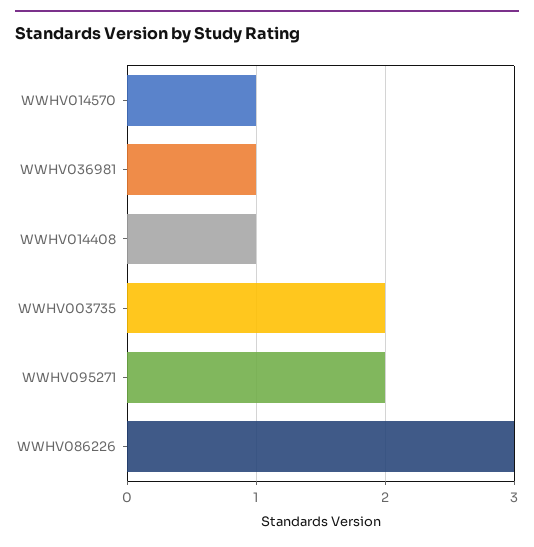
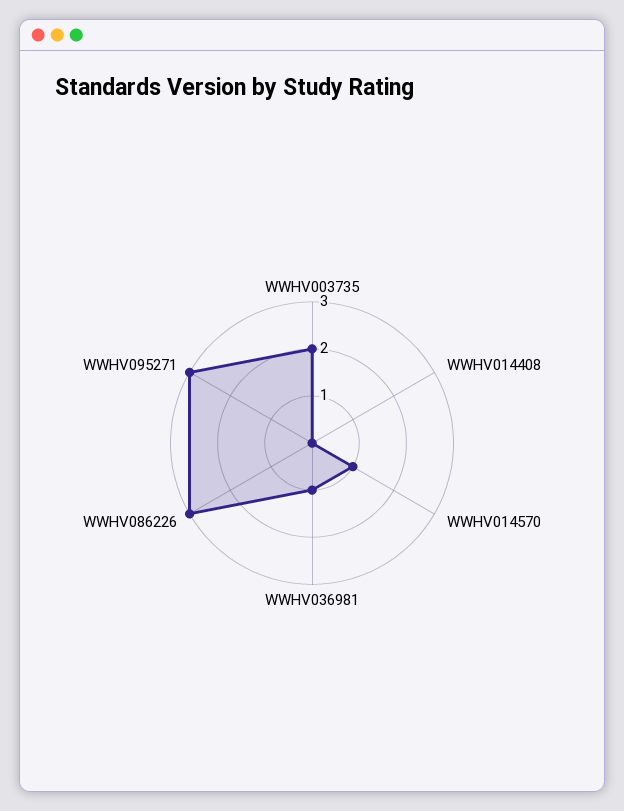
  {
    "WWHV014570": 1,
    "WWHV036981": 1,
-   "WWHV014408": 1,
+   "WWHV014408": 0,
    "WWHV003735": 2,
-   "WWHV095271": 2,
+   "WWHV095271": 3,
    "WWHV086226": 3
  }

